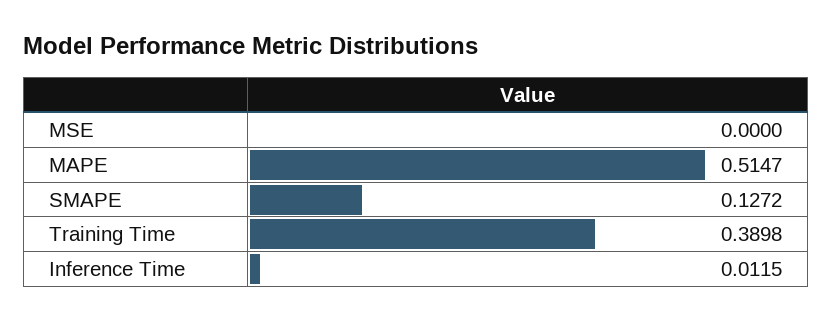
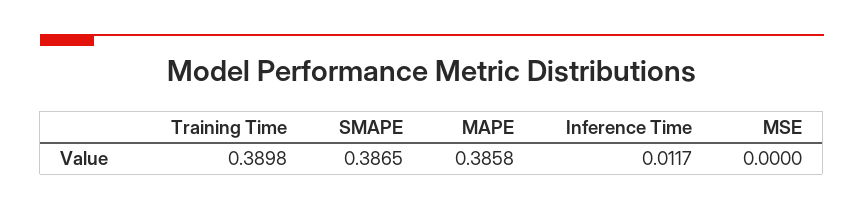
  {
    "MSE": 0,
-   "MAPE": 0.5147,
+   "MAPE": 0.3858,
-   "SMAPE": 0.1272,
+   "SMAPE": 0.3865,
    "Training Time": 0.3898,
-   "Inference Time": 0.0115
+   "Inference Time": 0.0117
  }

